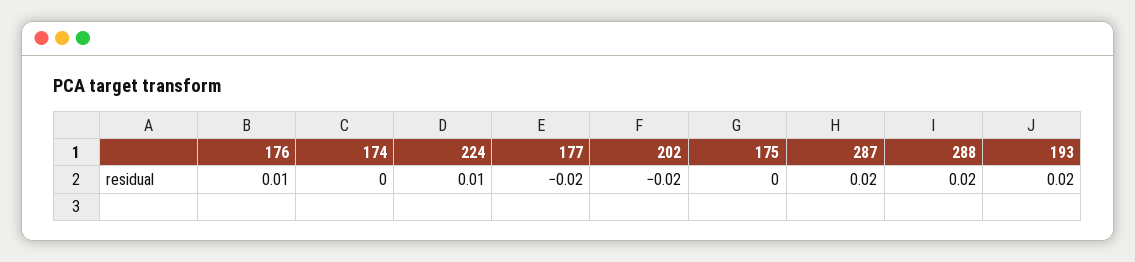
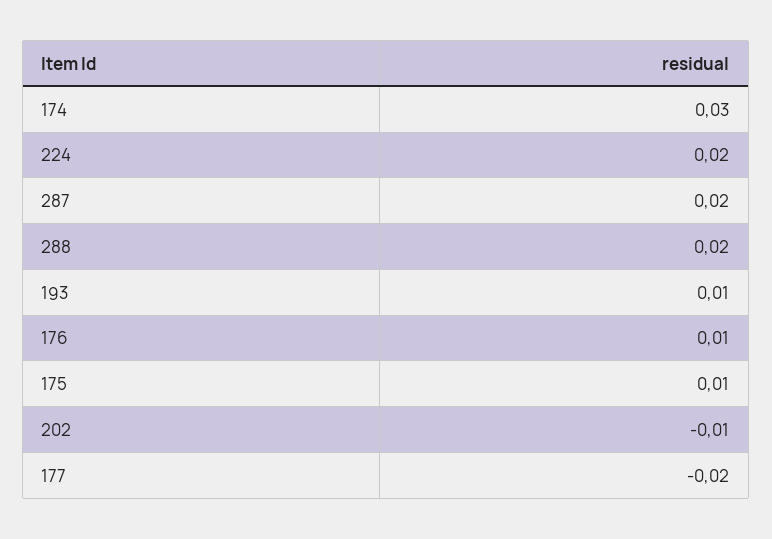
  {
    "176": 0.01,
-   "174": 0,
+   "174": 0.03,
-   "224": 0.01,
+   "224": 0.02,
    "177": -0.02,
-   "202": -0.02,
+   "202": -0.01,
-   "175": 0,
+   "175": 0.01,
    "287": 0.02,
    "288": 0.02,
-   "193": 0.02
+   "193": 0.01
  }

